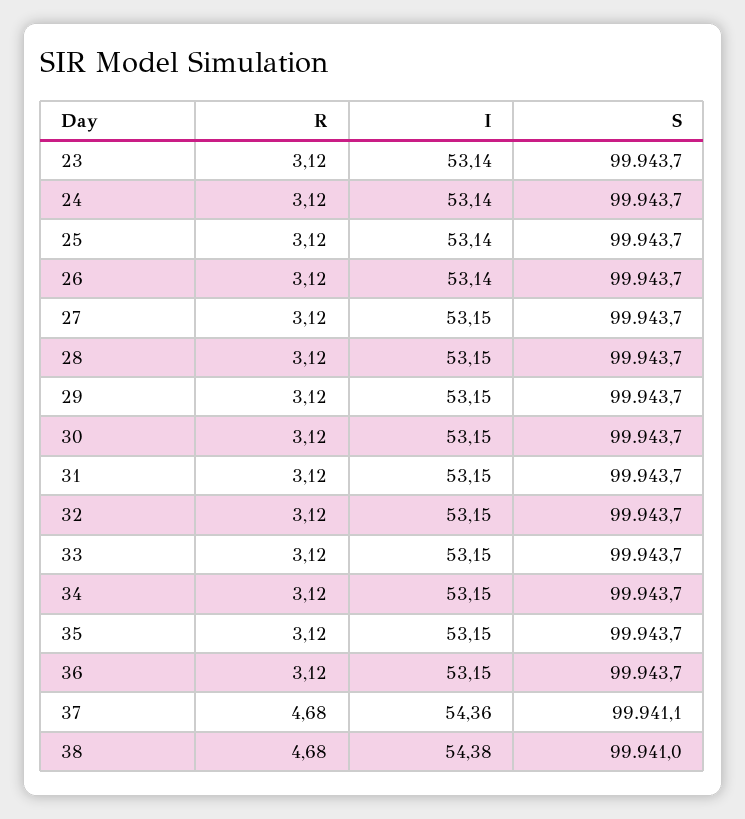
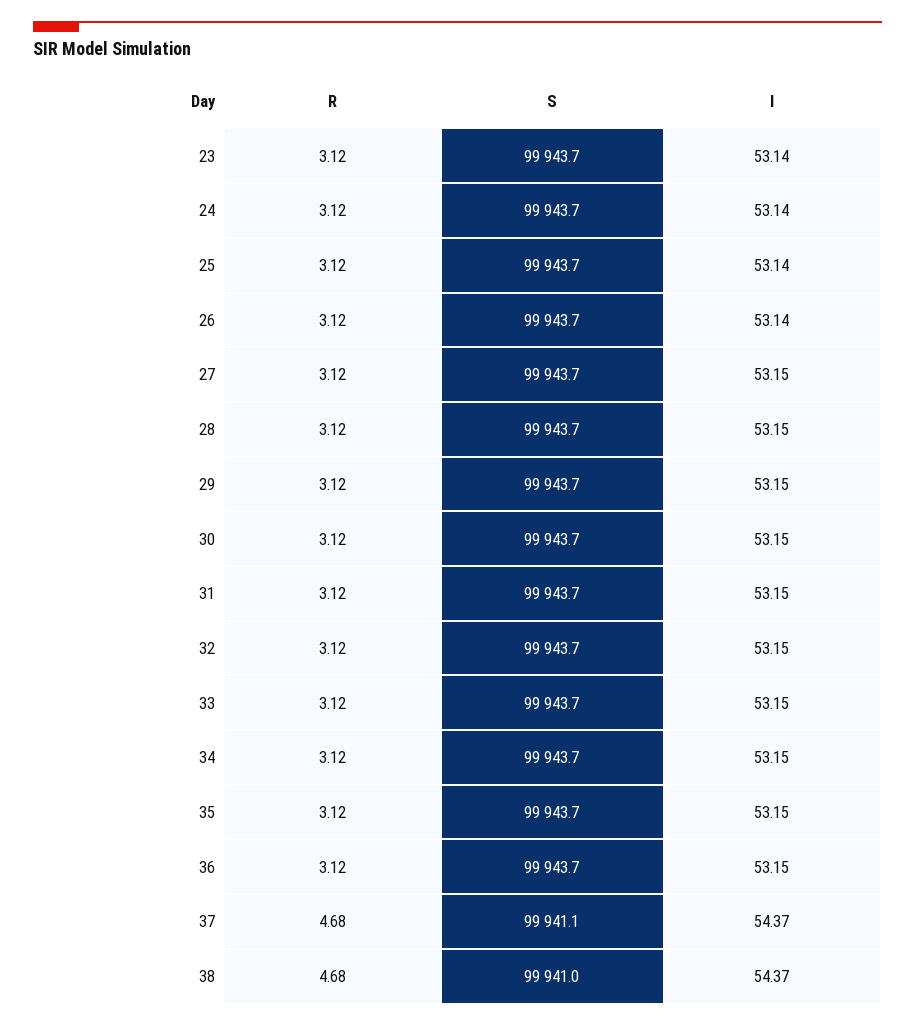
  {
    "R": {
      "23": 3.12,
      "24": 3.12,
      "25": 3.12,
      "26": 3.12,
      "27": 3.12,
      "28": 3.12,
      "29": 3.12,
      "30": 3.12,
      "31": 3.12,
      "32": 3.12,
      "33": 3.12,
      "34": 3.12,
      "35": 3.12,
      "36": 3.12,
      "37": 4.68,
      "38": 4.68
    },
    "I": {
      "23": 53.14,
      "24": 53.14,
      "25": 53.14,
      "26": 53.14,
      "27": 53.15,
      "28": 53.15,
      "29": 53.15,
      "30": 53.15,
      "31": 53.15,
      "32": 53.15,
      "33": 53.15,
      "34": 53.15,
      "35": 53.15,
      "36": 53.15,
-     "37": 54.36,
+     "37": 54.37,
-     "38": 54.38
+     "38": 54.37
    },
    "S": {
      "23": 99943.7,
      "24": 99943.7,
      "25": 99943.7,
      "26": 99943.7,
      "27": 99943.7,
      "28": 99943.7,
      "29": 99943.7,
      "30": 99943.7,
      "31": 99943.7,
      "32": 99943.7,
      "33": 99943.7,
      "34": 99943.7,
      "35": 99943.7,
      "36": 99943.7,
      "37": 99941.1,
      "38": 99941
    }
  }

